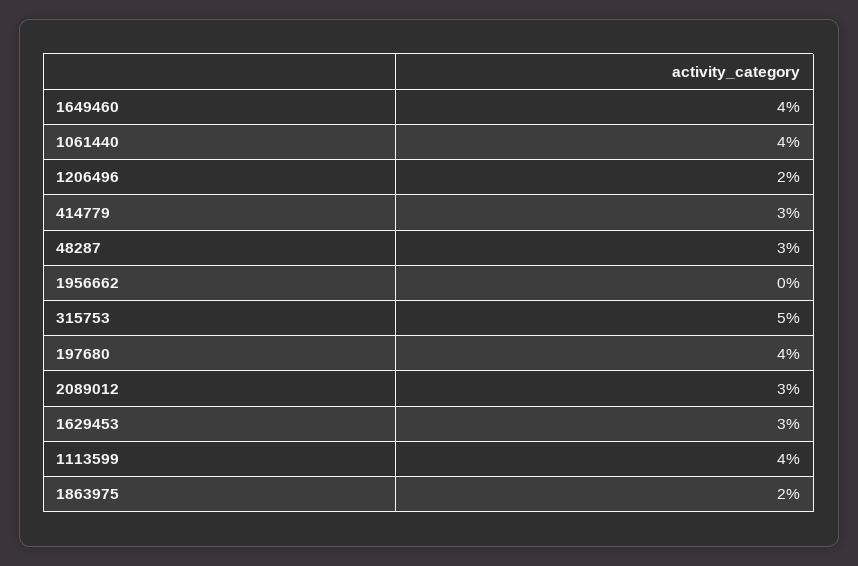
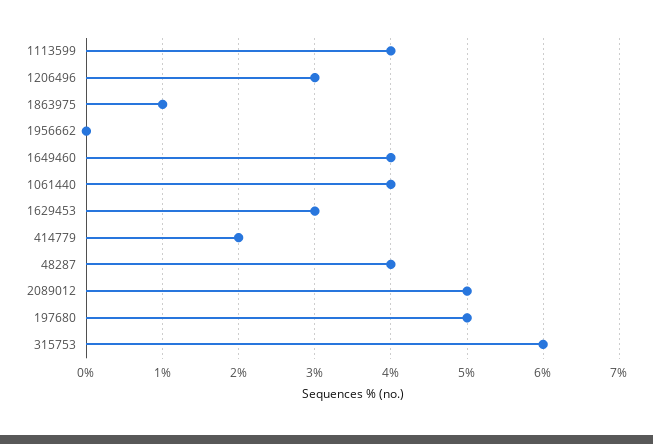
  {
    "1649460": 4,
    "1061440": 4,
-   "1206496": 2,
+   "1206496": 3,
-   "414779": 3,
+   "414779": 2,
-   "48287": 3,
+   "48287": 4,
    "1956662": 0,
-   "315753": 5,
+   "315753": 6,
-   "197680": 4,
+   "197680": 5,
-   "2089012": 3,
+   "2089012": 5,
    "1629453": 3,
    "1113599": 4,
-   "1863975": 2
+   "1863975": 1
  }

